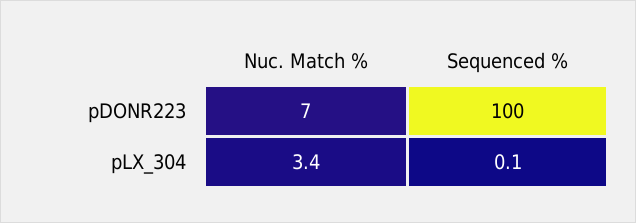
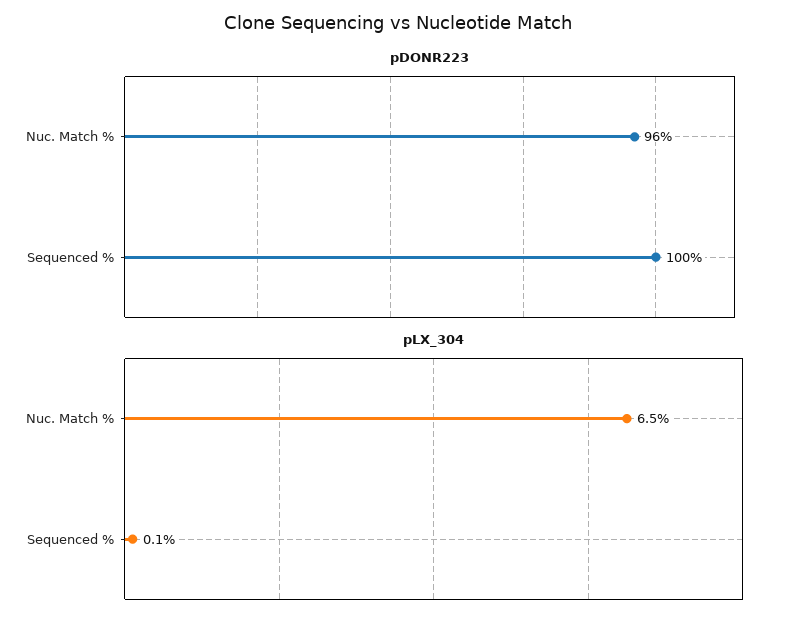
  {
    "pDONR223": {
-     "Nuc. Match %": 7,
+     "Nuc. Match %": 96,
      "Sequenced %": 100
    },
    "pLX_304": {
-     "Nuc. Match %": 3.4,
+     "Nuc. Match %": 6.5,
      "Sequenced %": 0.1
    }
  }

